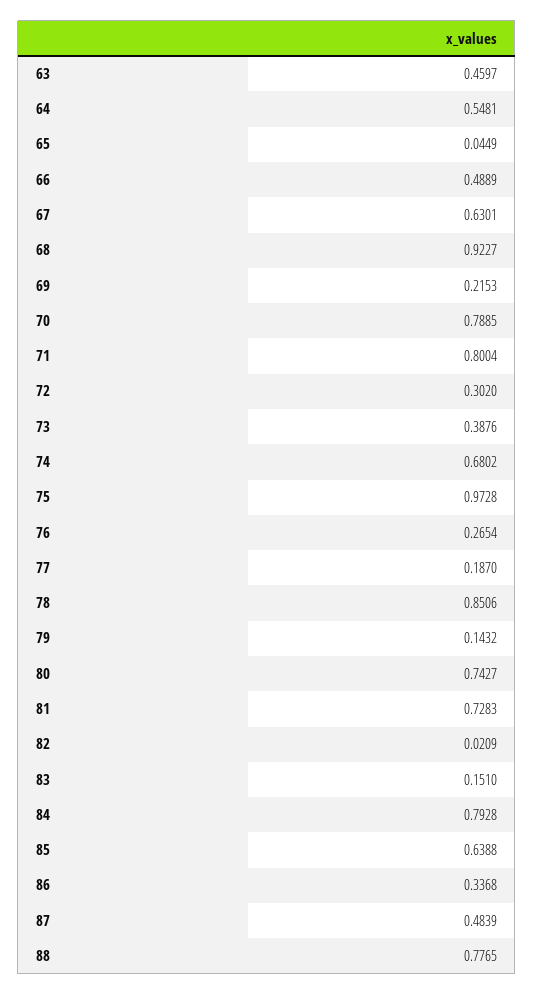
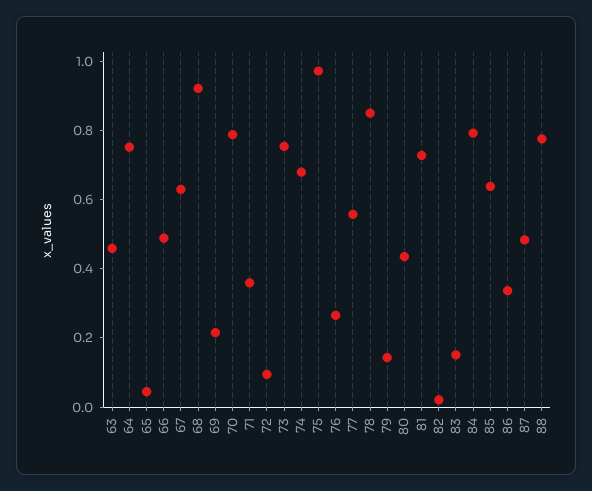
  {
    "63": 0.4597,
-   "64": 0.5481,
+   "64": 0.75,
    "65": 0.0449,
    "66": 0.4889,
    "67": 0.6301,
    "68": 0.9227,
    "69": 0.2153,
    "70": 0.7885,
-   "71": 0.8004,
+   "71": 0.35,
-   "72": 0.302,
+   "72": 0.1,
-   "73": 0.3876,
+   "73": 0.75,
    "74": 0.6802,
    "75": 0.9728,
    "76": 0.2654,
-   "77": 0.187,
+   "77": 0.55,
    "78": 0.8506,
    "79": 0.1432,
-   "80": 0.7427,
+   "80": 0.45,
    "81": 0.7283,
    "82": 0.0209,
    "83": 0.151,
    "84": 0.7928,
    "85": 0.6388,
    "86": 0.3368,
    "87": 0.4839,
    "88": 0.7765
  }

